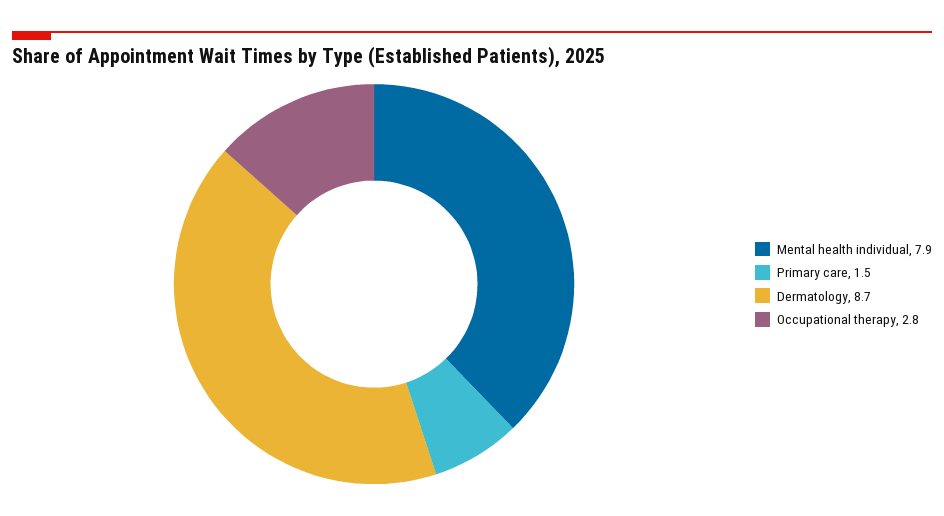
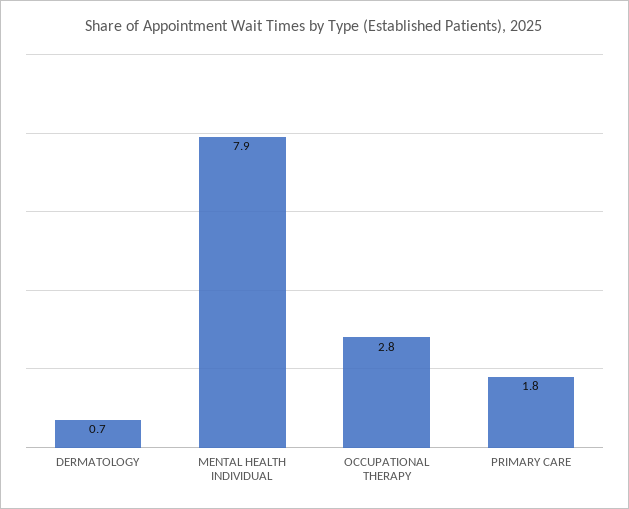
  {
    "Mental health individual": 7.9,
-   "Primary care": 1.5,
+   "Primary care": 1.8,
-   "Dermatology": 8.7,
+   "Dermatology": 0.7,
    "Occupational therapy": 2.8
  }

